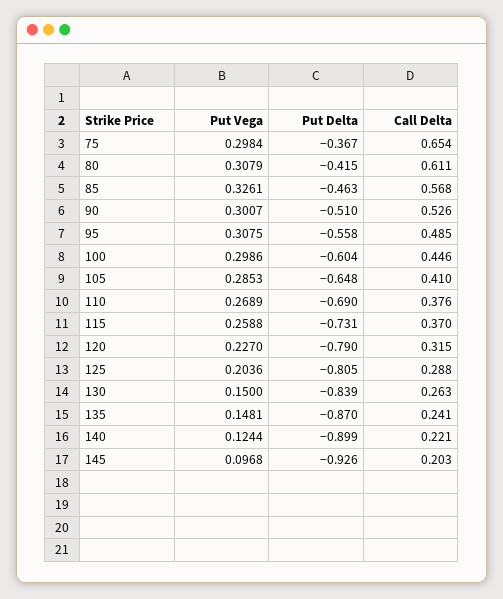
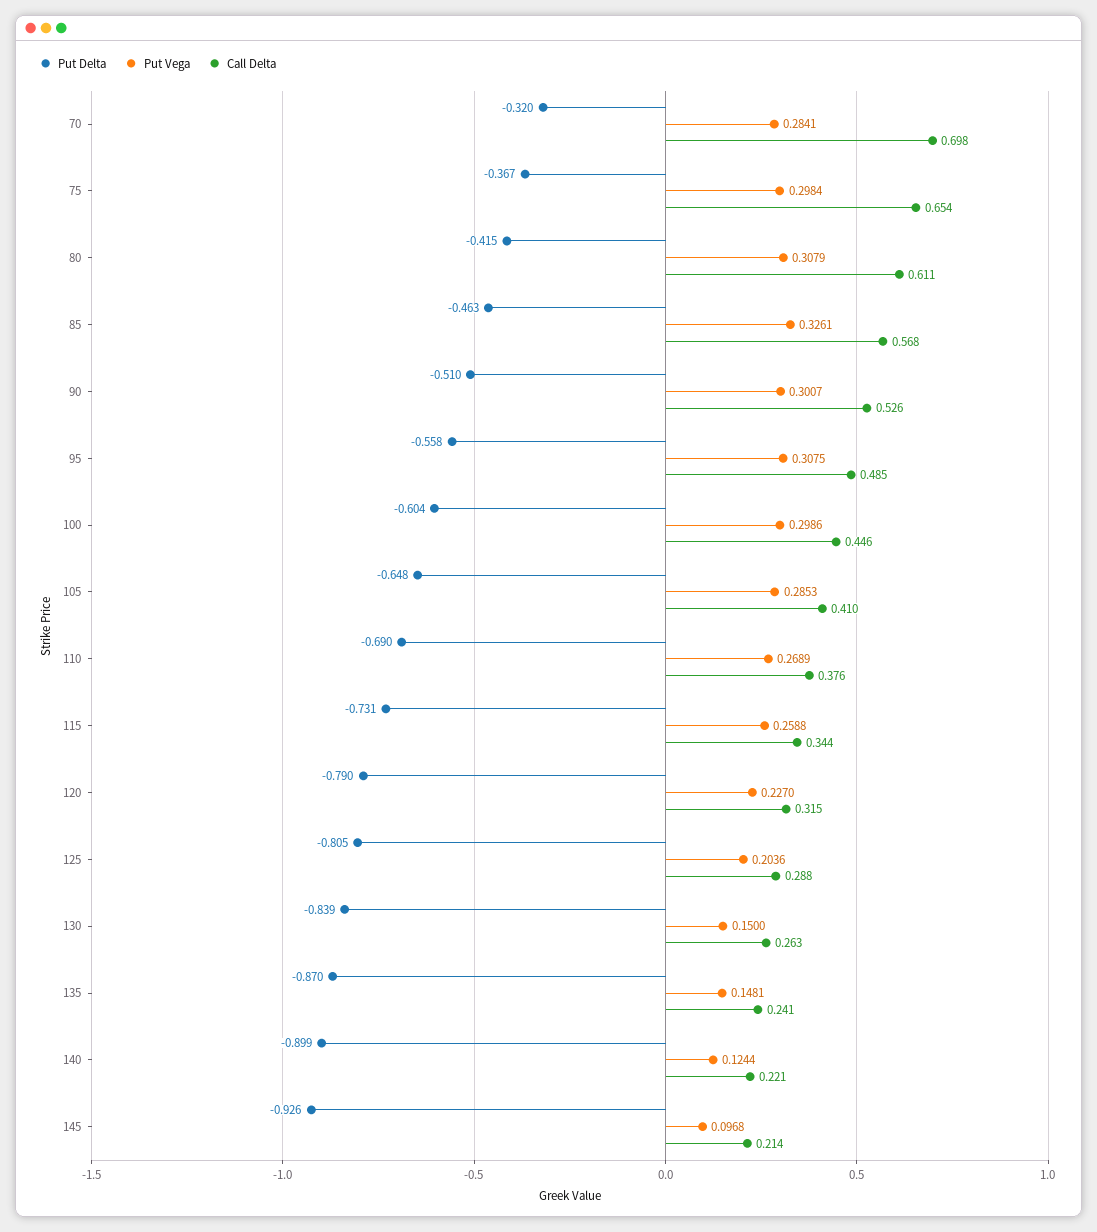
  {
    "Put Vega": {
      "75": 0.2984,
      "80": 0.3079,
      "85": 0.3261,
      "90": 0.3007,
      "95": 0.3075,
      "100": 0.2986,
      "105": 0.2853,
      "110": 0.2689,
      "115": 0.2588,
      "120": 0.227,
      "125": 0.2036,
      "130": 0.15,
      "135": 0.1481,
      "140": 0.1244,
-     "145": 0.0968
+     "145": 0.0968,
+     "70": 0.2841
    },
    "Put Delta": {
      "75": -0.367,
      "80": -0.415,
      "85": -0.463,
      "90": -0.51,
      "95": -0.558,
      "100": -0.604,
      "105": -0.648,
      "110": -0.69,
      "115": -0.731,
      "120": -0.79,
      "125": -0.805,
      "130": -0.839,
      "135": -0.87,
      "140": -0.899,
-     "145": -0.926
+     "145": -0.926,
+     "70": -0.32
    },
    "Call Delta": {
      "75": 0.654,
      "80": 0.611,
      "85": 0.568,
      "90": 0.526,
      "95": 0.485,
      "100": 0.446,
      "105": 0.41,
      "110": 0.376,
-     "115": 0.37,
+     "115": 0.344,
      "120": 0.315,
      "125": 0.288,
      "130": 0.263,
      "135": 0.241,
      "140": 0.221,
-     "145": 0.203
+     "145": 0.214,
+     "70": 0.698
    }
  }

